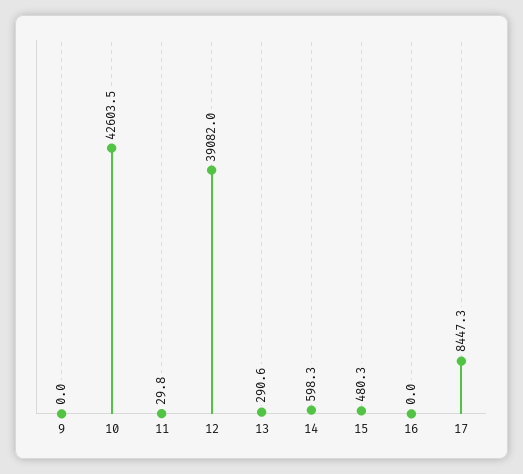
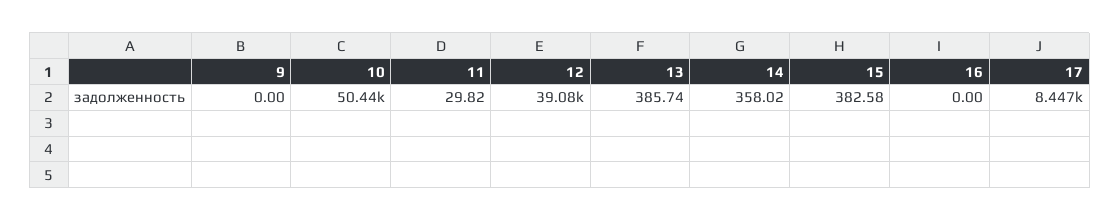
  {
    "9": 0,
-   "10": 42603.5,
+   "10": 50440,
    "11": 29.82,
    "12": 39082,
-   "13": 290.6,
+   "13": 385.74,
-   "14": 598.3,
+   "14": 358.02,
-   "15": 480.3,
+   "15": 382.58,
    "16": 0,
    "17": 8447.3
  }

